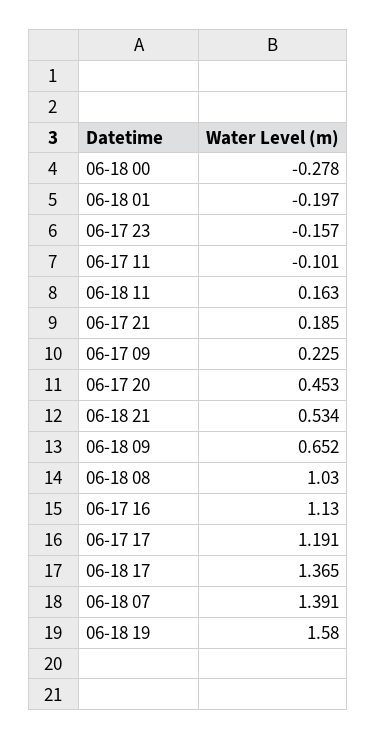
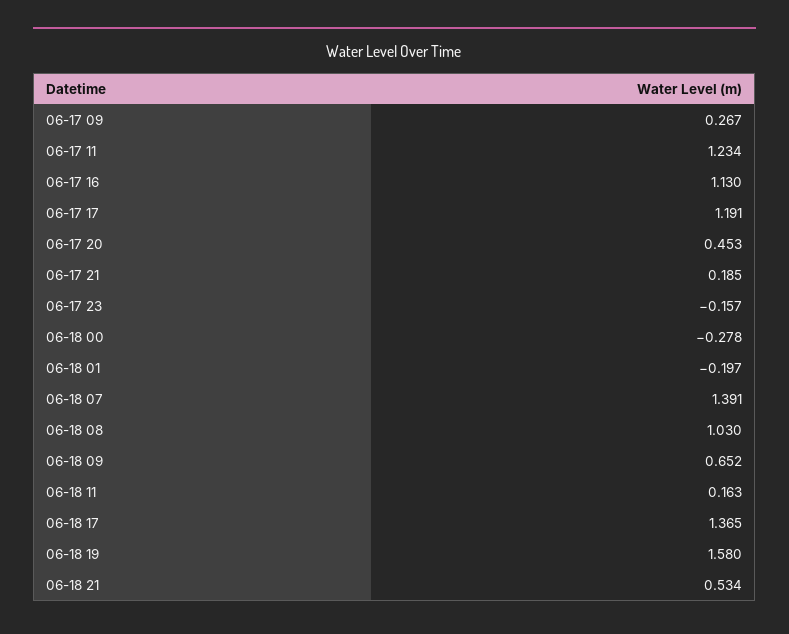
  {
    "06-18 00": -0.278,
    "06-18 01": -0.197,
    "06-17 23": -0.157,
-   "06-17 11": -0.101,
+   "06-17 11": 1.234,
    "06-18 11": 0.163,
    "06-17 21": 0.185,
-   "06-17 09": 0.225,
+   "06-17 09": 0.267,
    "06-17 20": 0.453,
    "06-18 21": 0.534,
    "06-18 09": 0.652,
    "06-18 08": 1.03,
    "06-17 16": 1.13,
    "06-17 17": 1.191,
    "06-18 17": 1.365,
    "06-18 07": 1.391,
    "06-18 19": 1.58
  }

